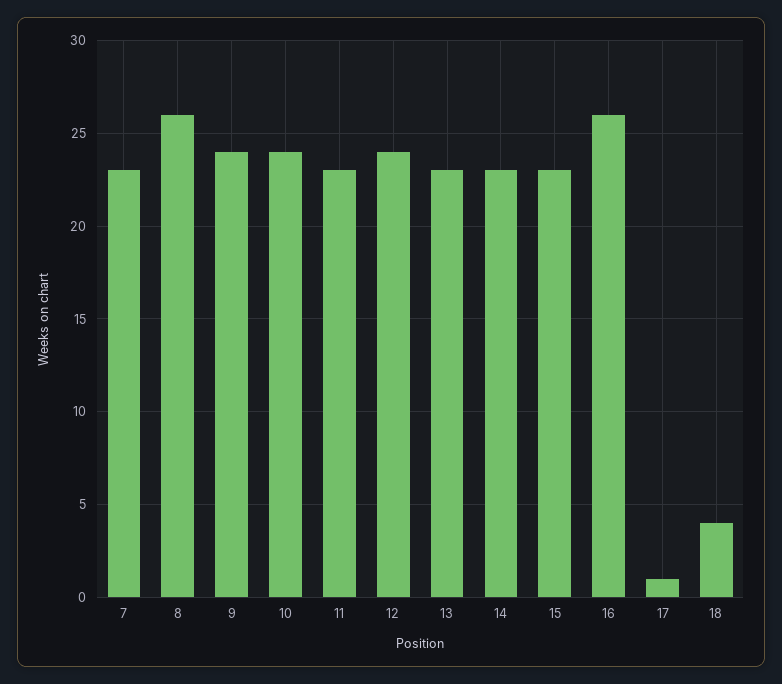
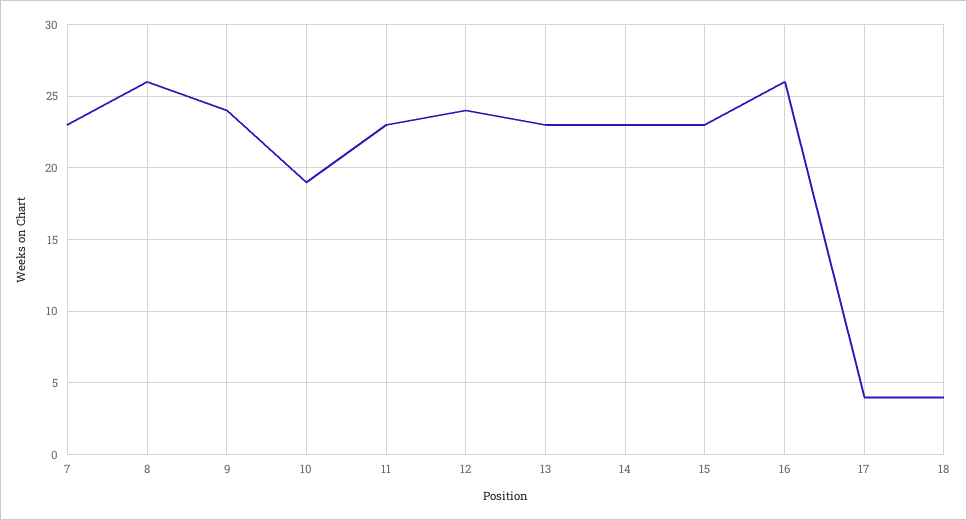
  {
    "7": 23,
    "8": 26,
    "9": 24,
-   "10": 24,
+   "10": 19,
    "11": 23,
    "12": 24,
    "13": 23,
    "14": 23,
    "15": 23,
    "16": 26,
-   "17": 1,
+   "17": 4,
    "18": 4
  }

